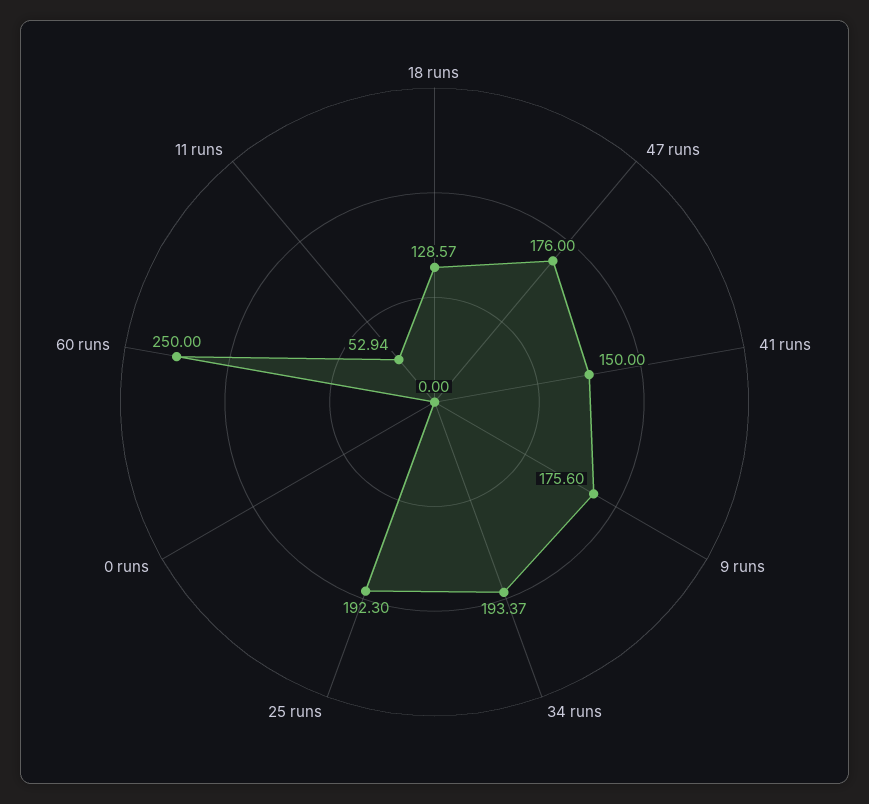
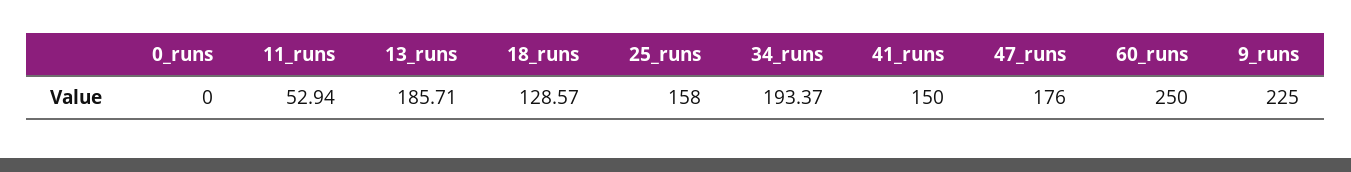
  {
    "18 runs": 128.57,
    "47 runs": 176,
    "41 runs": 150,
-   "9 runs": 175.6,
+   "9 runs": 225,
    "34 runs": 193.37,
-   "25 runs": 192.3,
+   "25 runs": 158,
    "0 runs": 0,
    "60 runs": 250,
-   "11 runs": 52.94
+   "11 runs": 52.94,
+   "13_runs": 185.71
  }

